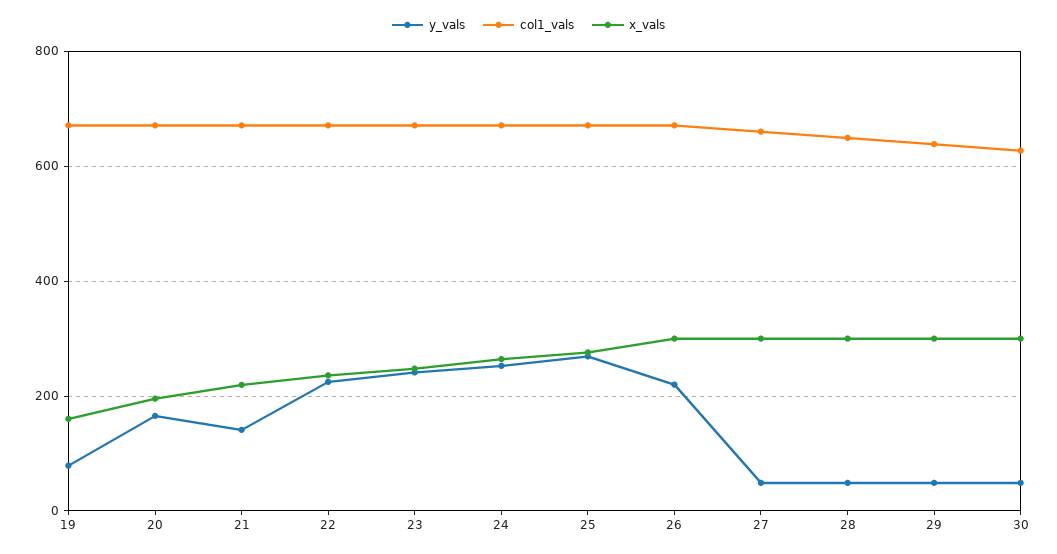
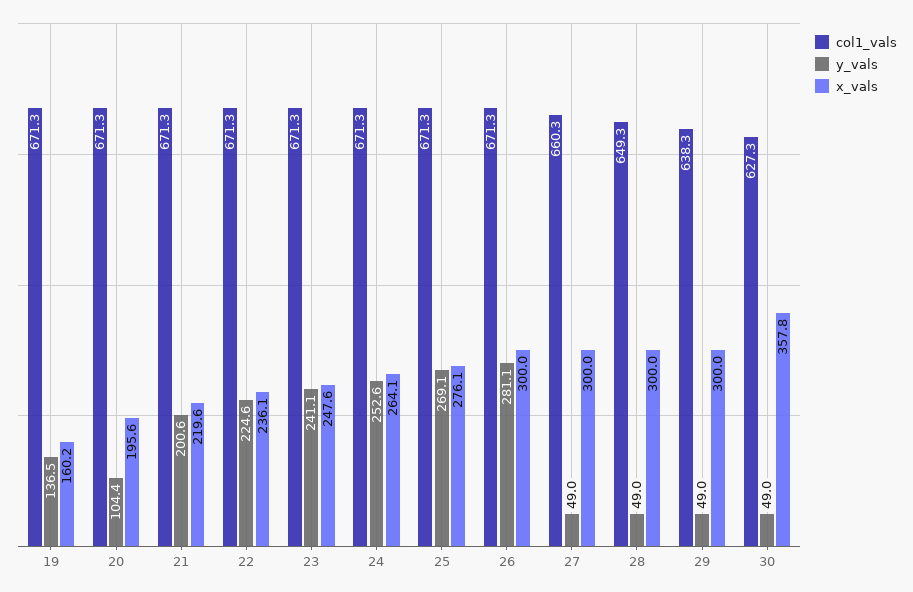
  {
    "y_vals": {
-     "19": 80,
+     "19": 136.5,
-     "20": 160,
+     "20": 104.4,
-     "21": 140,
+     "21": 200.6,
      "22": 224.6,
      "23": 241.1,
      "24": 252.6,
      "25": 269.1,
-     "26": 220,
+     "26": 281.1,
      "27": 49,
      "28": 49,
      "29": 49,
      "30": 49
    },
    "col1_vals": {
      "19": 671.3,
      "20": 671.3,
      "21": 671.3,
      "22": 671.3,
      "23": 671.3,
      "24": 671.3,
      "25": 671.3,
      "26": 671.3,
      "27": 660.3,
      "28": 649.3,
      "29": 638.3,
      "30": 627.3
    },
    "x_vals": {
      "19": 160.2,
      "20": 195.6,
      "21": 219.6,
      "22": 236.1,
      "23": 247.6,
      "24": 264.1,
      "25": 276.1,
      "26": 300,
      "27": 300,
      "28": 300,
      "29": 300,
-     "30": 300
+     "30": 357.8
    }
  }

